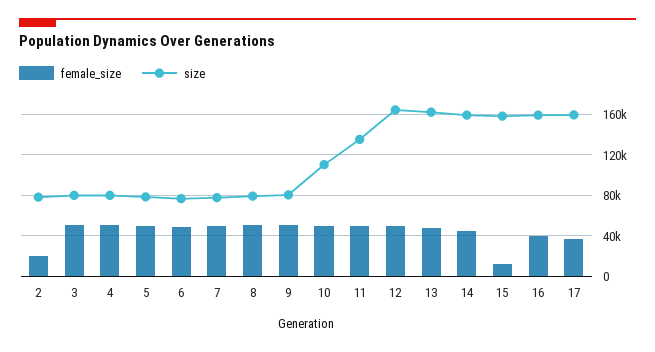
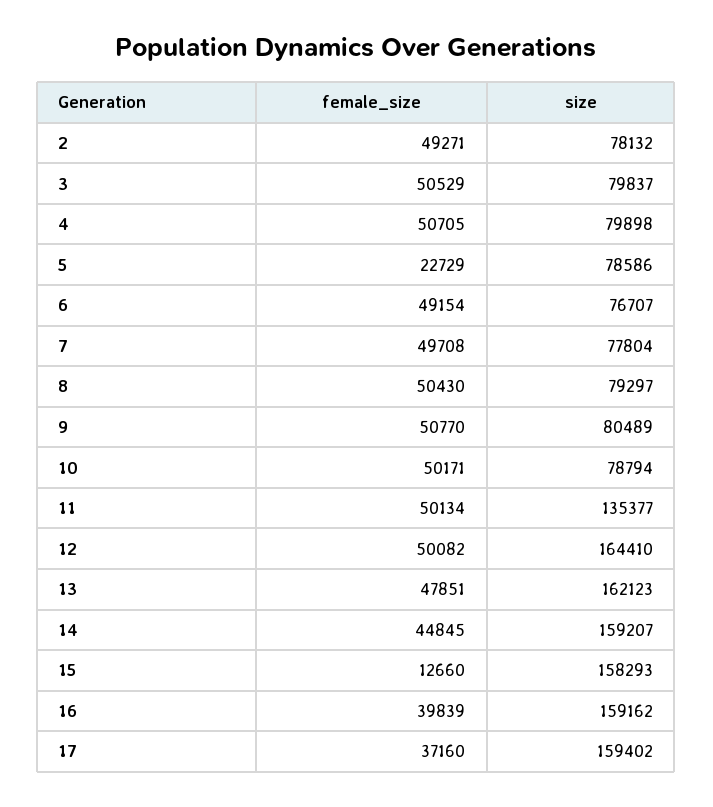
  {
    "female_size": {
-     "2": 20000,
+     "2": 49271,
      "3": 50529,
      "4": 50705,
-     "5": 50000,
+     "5": 22729,
      "6": 49154,
      "7": 49708,
      "8": 50430,
      "9": 50770,
      "10": 50171,
      "11": 50134,
      "12": 50082,
      "13": 47851,
      "14": 44845,
      "15": 12660,
      "16": 39839,
      "17": 37160
    },
    "size": {
      "2": 78132,
      "3": 79837,
      "4": 79898,
      "5": 78586,
      "6": 76707,
      "7": 77804,
      "8": 79297,
      "9": 80489,
-     "10": 110000,
+     "10": 78794,
      "11": 135377,
      "12": 164410,
      "13": 162123,
      "14": 159207,
      "15": 158293,
      "16": 159162,
      "17": 159402
    }
  }

